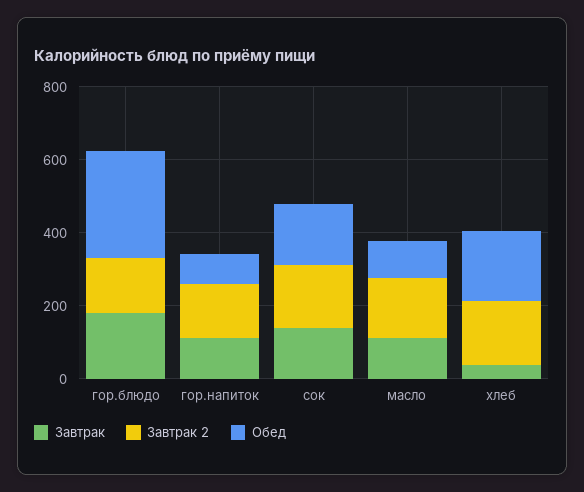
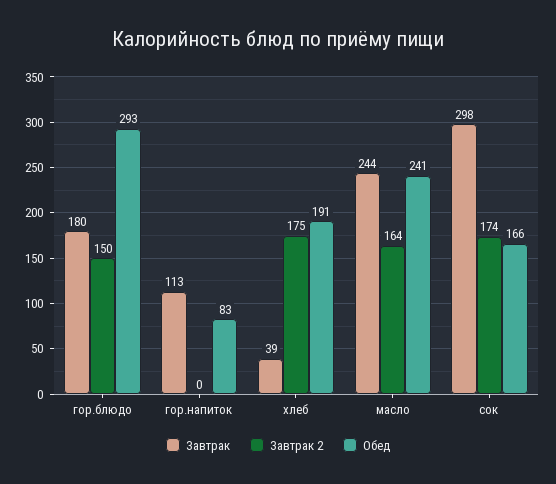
  {
    "Завтрак": {
      "гор.блюдо": 180,
      "гор.напиток": 113,
-     "сок": 150,
+     "сок": 298,
-     "масло": 100,
+     "масло": 244,
      "хлеб": 39
    },
    "Завтрак 2": {
      "гор.блюдо": 150,
-     "гор.напиток": 150,
+     "гор.напиток": 0,
      "сок": 174,
      "масло": 164,
      "хлеб": 175
    },
    "Обед": {
      "гор.блюдо": 293,
      "гор.напиток": 83,
      "сок": 166,
-     "масло": 100,
+     "масло": 241,
      "хлеб": 191
    }
  }

